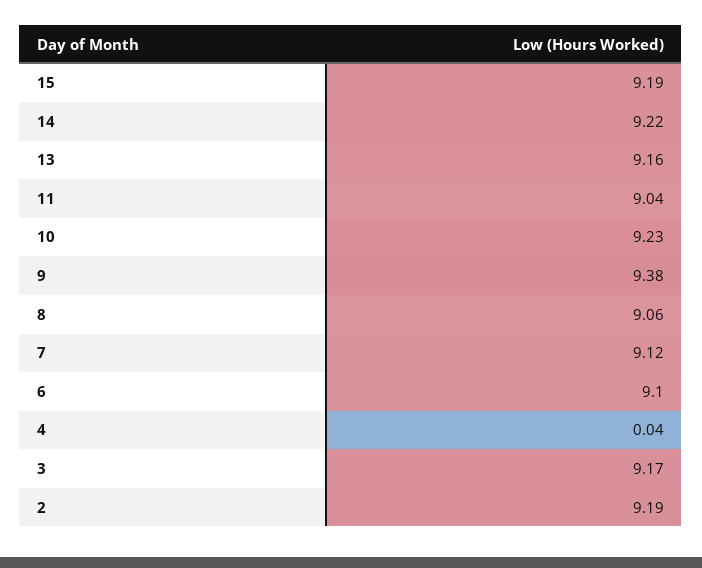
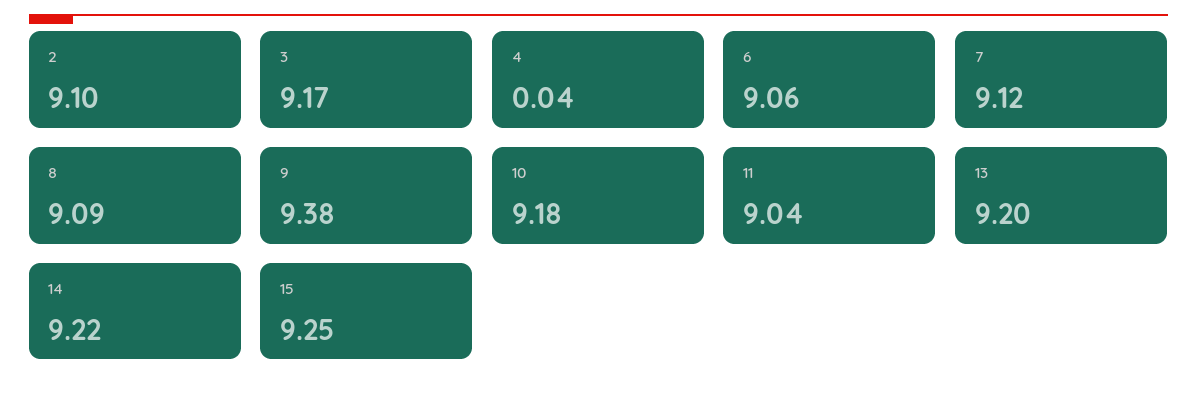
  {
-   "15": 9.19,
+   "15": 9.25,
    "14": 9.22,
-   "13": 9.16,
+   "13": 9.2,
    "11": 9.04,
-   "10": 9.23,
+   "10": 9.18,
    "9": 9.38,
-   "8": 9.06,
+   "8": 9.09,
    "7": 9.12,
-   "6": 9.1,
+   "6": 9.06,
    "4": 0.04,
    "3": 9.17,
-   "2": 9.19
+   "2": 9.1
  }

